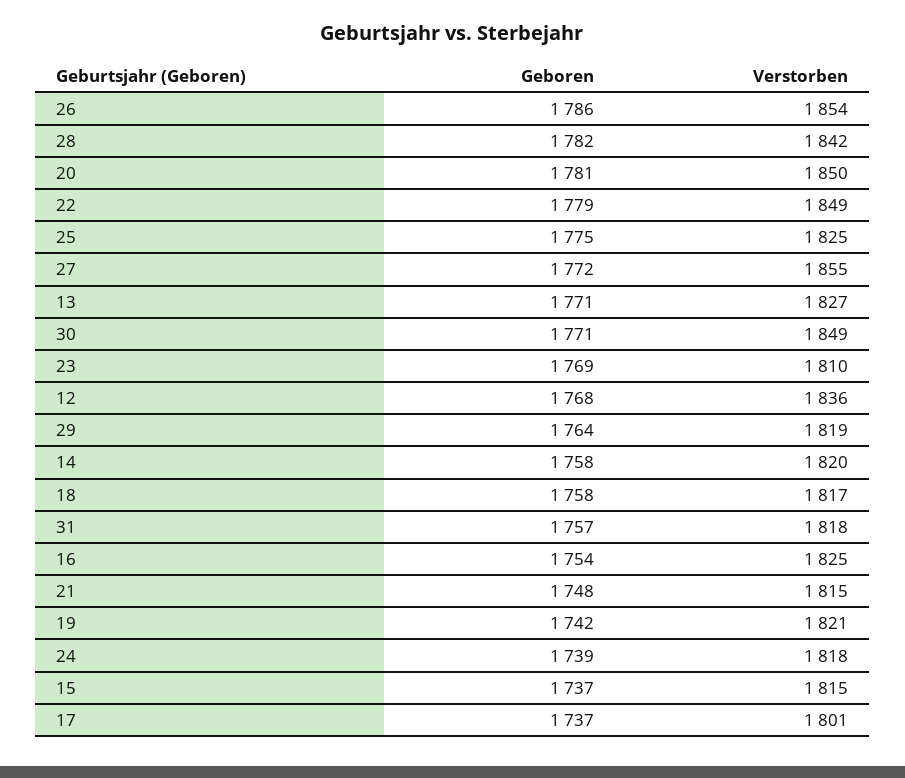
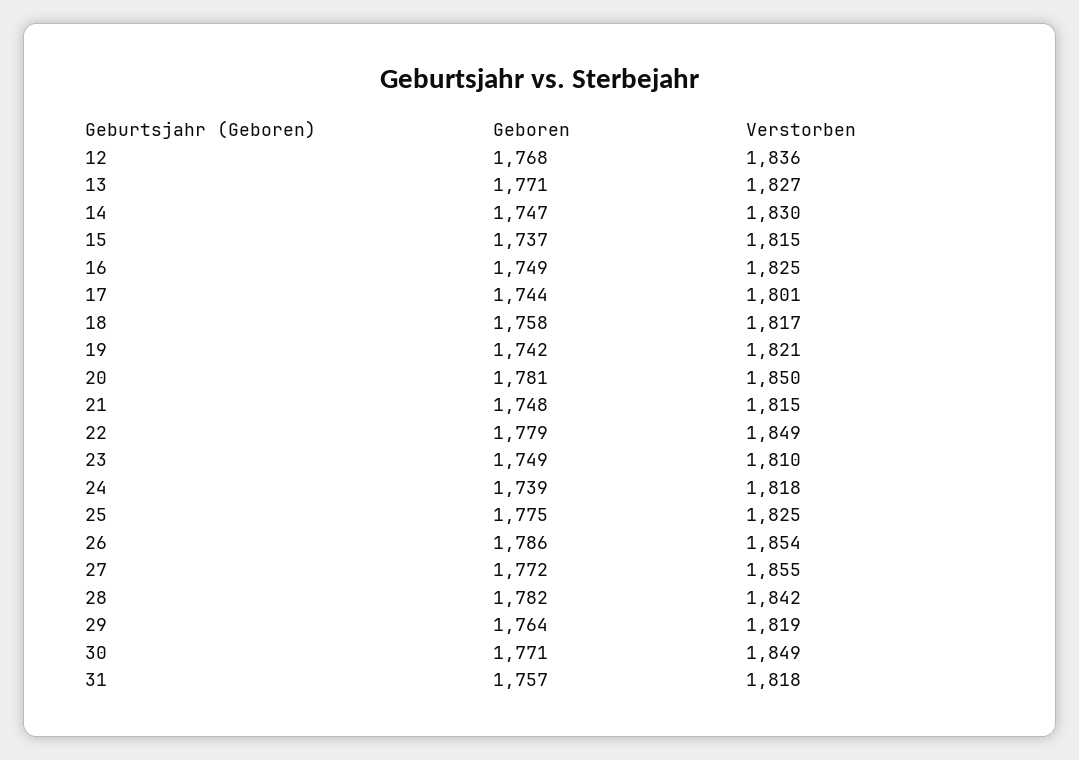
  {
    "Geboren": {
      "26": 1786,
      "28": 1782,
      "20": 1781,
      "22": 1779,
      "25": 1775,
      "27": 1772,
      "13": 1771,
      "30": 1771,
-     "23": 1769,
+     "23": 1749,
      "12": 1768,
      "29": 1764,
-     "14": 1758,
+     "14": 1747,
      "18": 1758,
      "31": 1757,
-     "16": 1754,
+     "16": 1749,
      "21": 1748,
      "19": 1742,
      "24": 1739,
      "15": 1737,
-     "17": 1737
+     "17": 1744
    },
    "Verstorben": {
      "26": 1854,
      "28": 1842,
      "20": 1850,
      "22": 1849,
      "25": 1825,
      "27": 1855,
      "13": 1827,
      "30": 1849,
      "23": 1810,
      "12": 1836,
      "29": 1819,
-     "14": 1820,
+     "14": 1830,
      "18": 1817,
      "31": 1818,
      "16": 1825,
      "21": 1815,
      "19": 1821,
      "24": 1818,
      "15": 1815,
      "17": 1801
    }
  }

